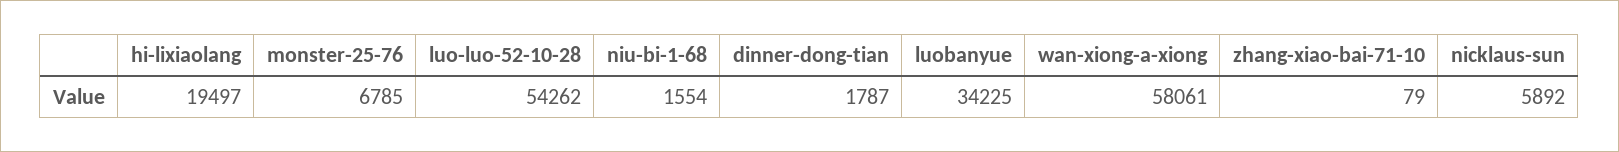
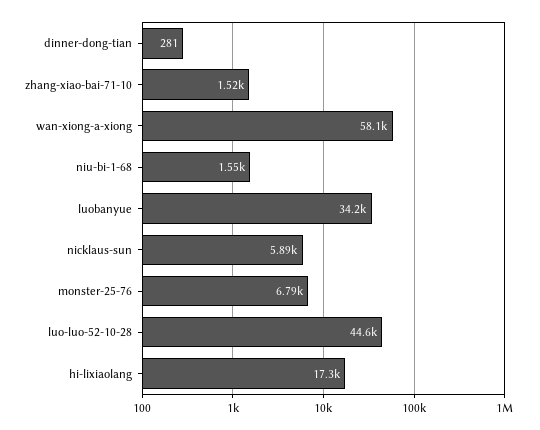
  {
-   "hi-lixiaolang": 19497,
+   "hi-lixiaolang": 17300,
    "monster-25-76": 6785,
-   "luo-luo-52-10-28": 54262,
+   "luo-luo-52-10-28": 44600,
    "niu-bi-1-68": 1554,
-   "dinner-dong-tian": 1787,
+   "dinner-dong-tian": 281,
    "luobanyue": 34225,
    "wan-xiong-a-xiong": 58061,
-   "zhang-xiao-bai-71-10": 79,
+   "zhang-xiao-bai-71-10": 1520,
    "nicklaus-sun": 5892
  }

